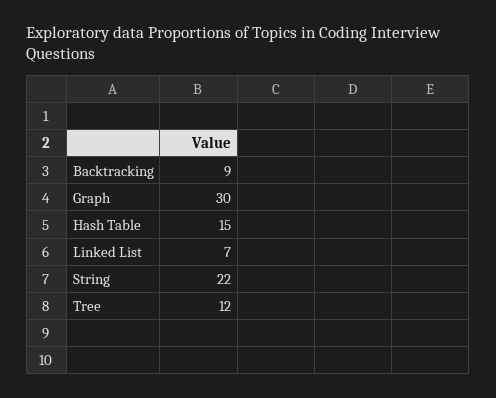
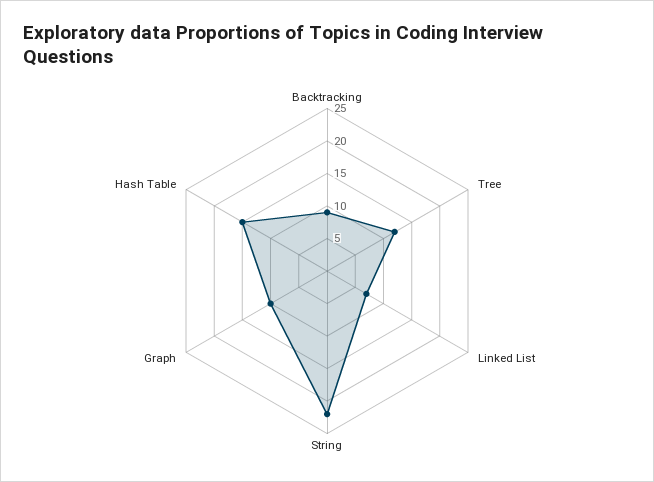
  {
    "Backtracking": 9,
-   "Graph": 30,
+   "Graph": 10,
    "Hash Table": 15,
    "Linked List": 7,
    "String": 22,
    "Tree": 12
  }

